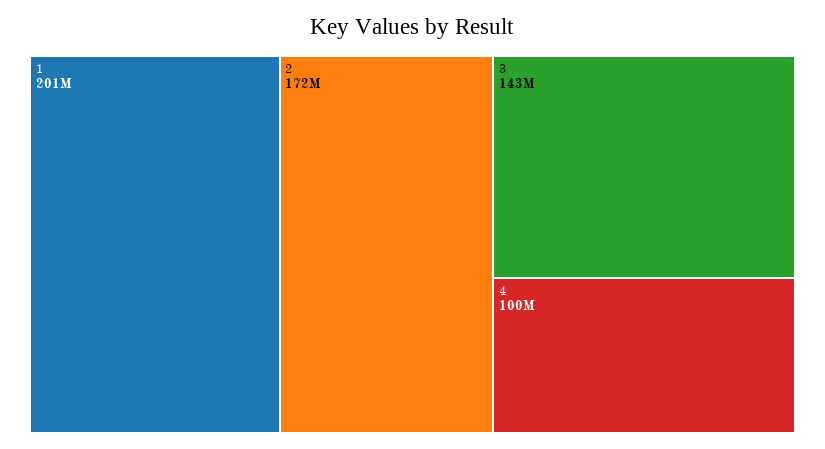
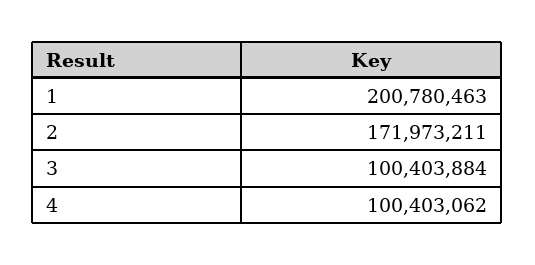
  {
    "1": 200780463,
    "2": 171973211,
-   "3": 143000000,
+   "3": 100403884,
    "4": 100403062
  }

